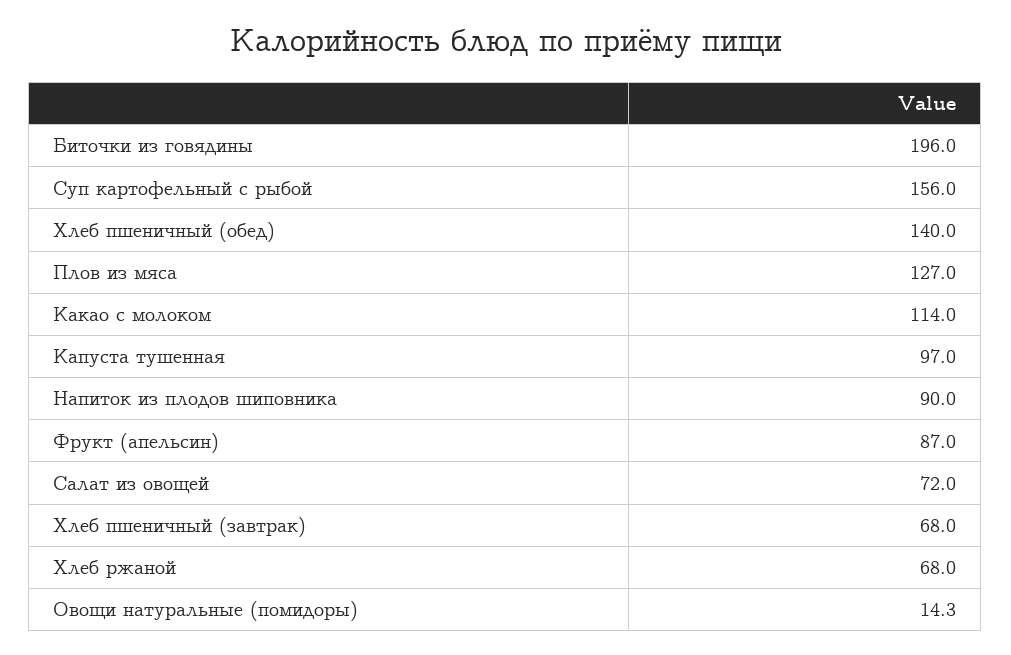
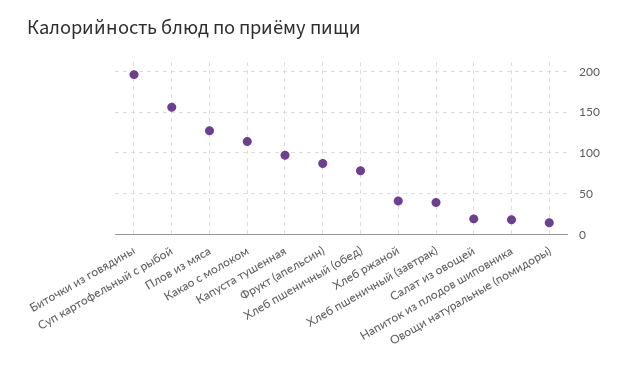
  {
    "Биточки из говядины": 196,
    "Суп картофельный с рыбой": 156,
-   "Хлеб пшеничный (обед)": 140,
+   "Хлеб пшеничный (обед)": 80,
    "Плов из мяса": 127,
    "Какао с молоком": 114,
    "Капуста тушенная": 97,
-   "Напиток из плодов шиповника": 90,
+   "Напиток из плодов шиповника": 20,
    "Фрукт (апельсин)": 87,
-   "Салат из овощей": 72,
+   "Салат из овощей": 20,
-   "Хлеб пшеничный (завтрак)": 68,
+   "Хлеб пшеничный (завтрак)": 40,
-   "Хлеб ржаной": 68,
+   "Хлеб ржаной": 40,
    "Овощи натуральные (помидоры)": 14.3
  }

